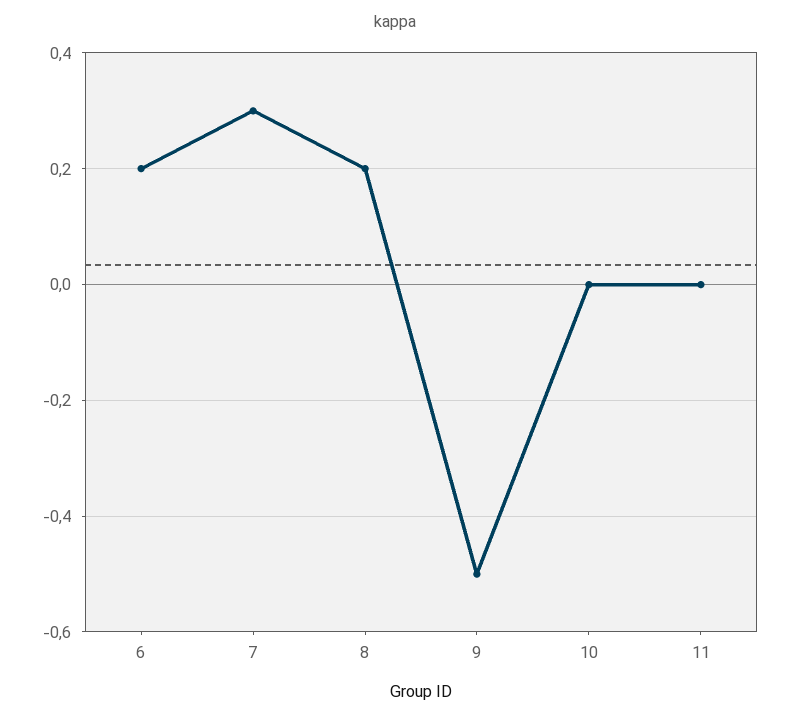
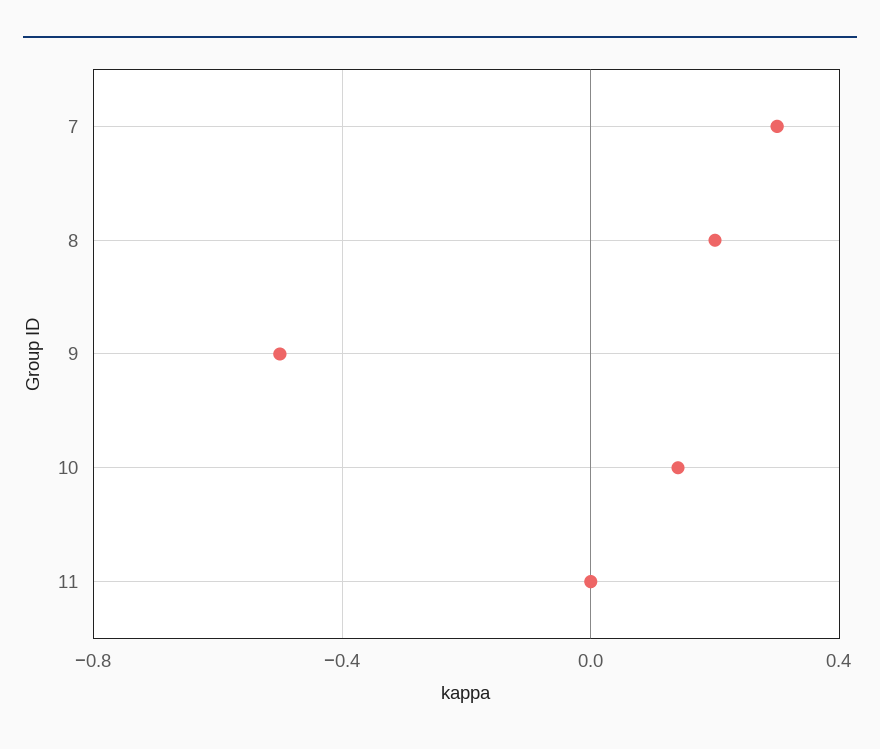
  {
-   "6": 0.2,
    "7": 0.3,
    "8": 0.2,
    "9": -0.5,
-   "10": 0,
+   "10": 0.15,
    "11": 0
  }

